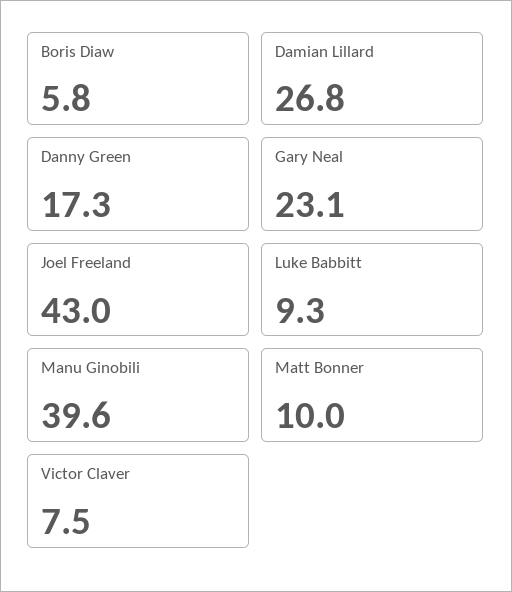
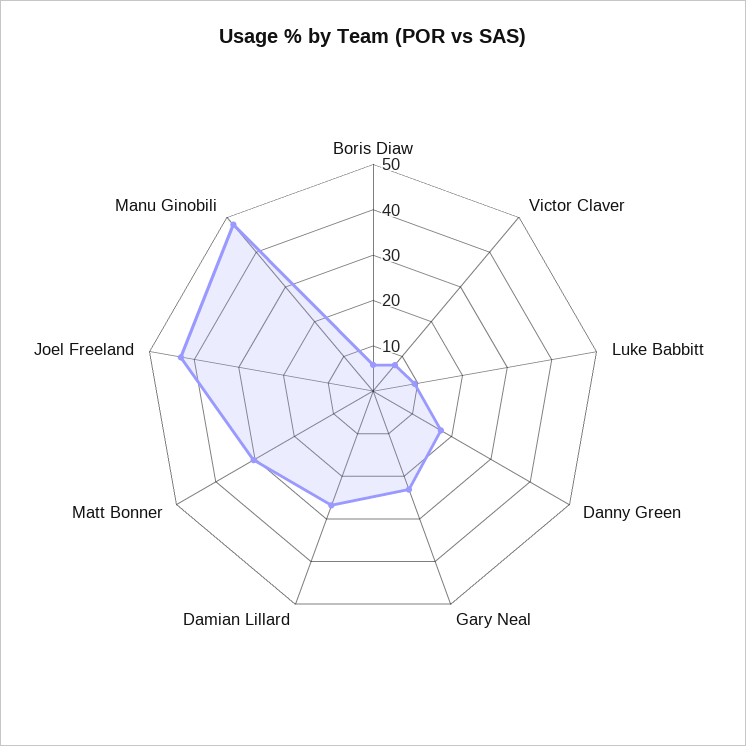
  {
    "Boris Diaw": 5.8,
    "Damian Lillard": 26.8,
    "Danny Green": 17.3,
    "Gary Neal": 23.1,
    "Joel Freeland": 43,
    "Luke Babbitt": 9.3,
-   "Manu Ginobili": 39.6,
+   "Manu Ginobili": 48,
-   "Matt Bonner": 10,
+   "Matt Bonner": 30,
    "Victor Claver": 7.5
  }

